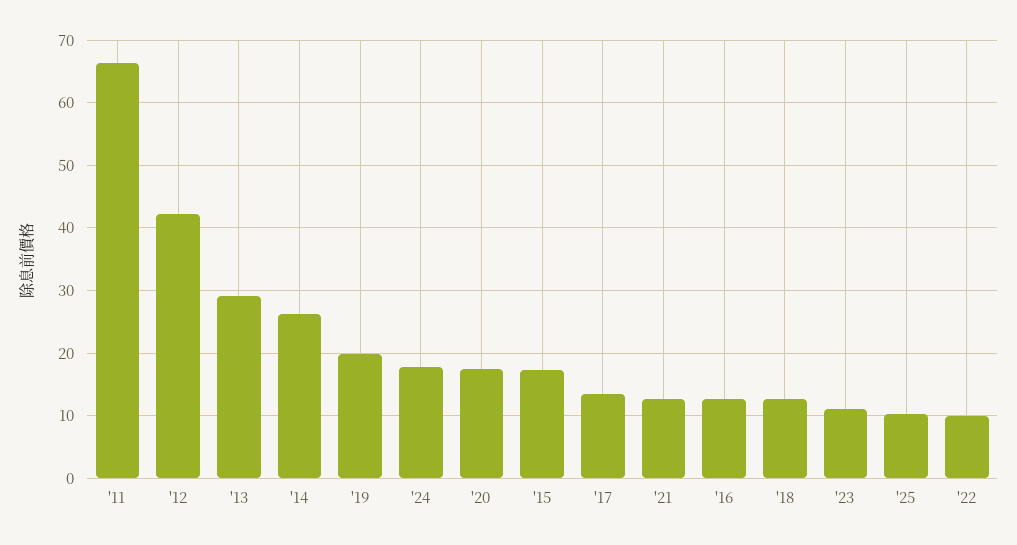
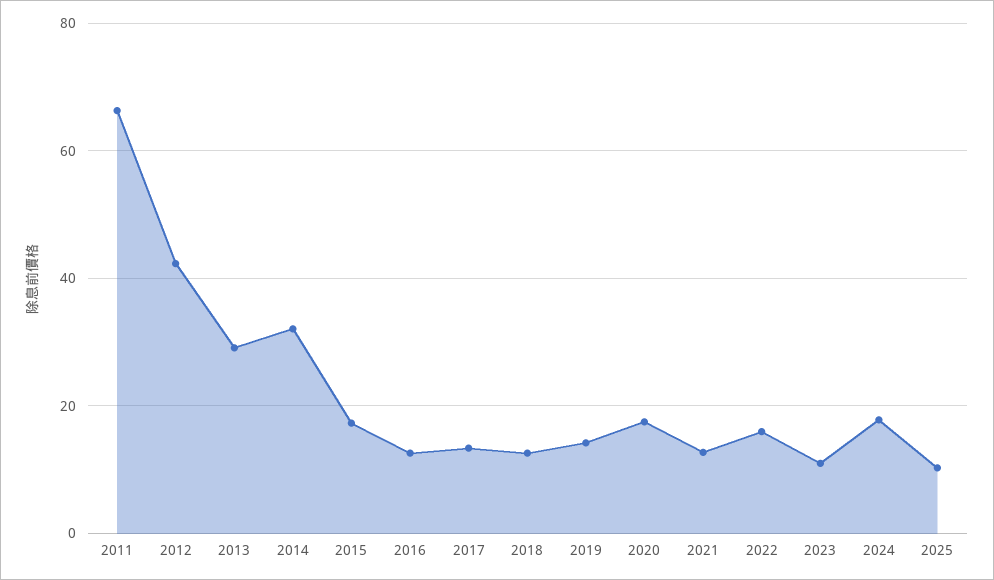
  {
    "'11": 66,
    "'12": 42,
    "'13": 29,
-   "'14": 26,
+   "'14": 32,
-   "'19": 20,
+   "'19": 14,
    "'24": 18,
    "'20": 18,
    "'15": 17,
    "'17": 13,
    "'21": 13,
    "'16": 13,
    "'18": 13,
    "'23": 11,
    "'25": 10,
-   "'22": 10
+   "'22": 16
  }

